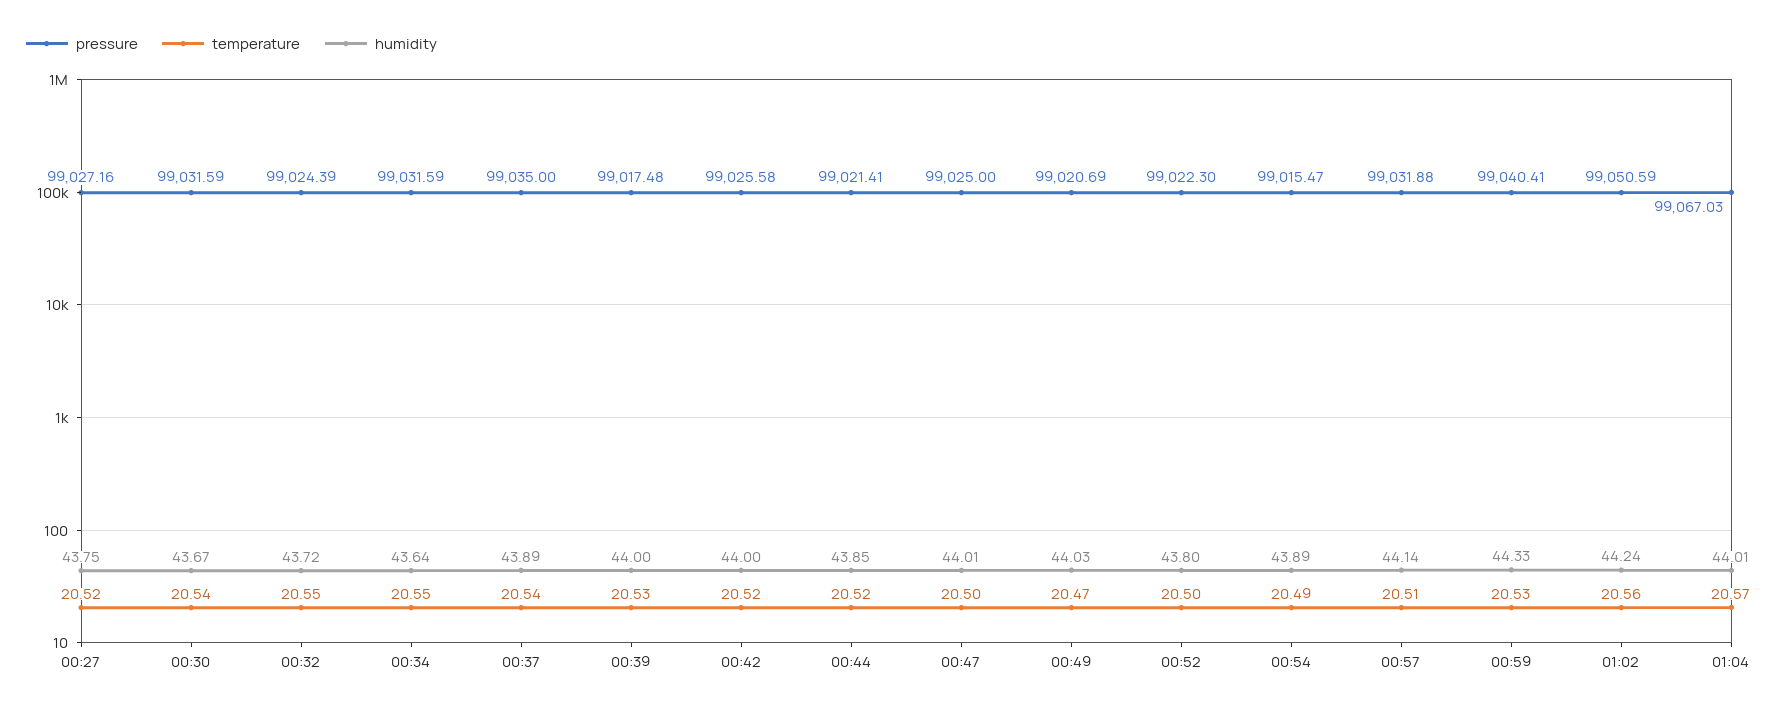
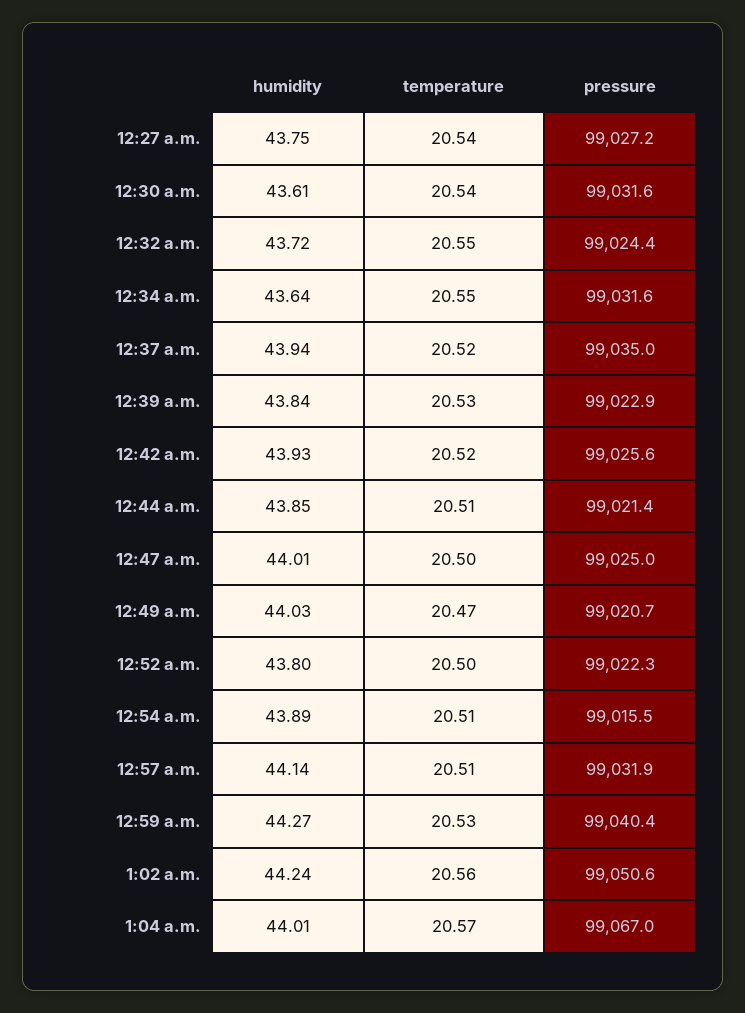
  {
    "pressure": {
      "00:27": 99027.16,
      "00:30": 99031.59,
      "00:32": 99024.39,
      "00:34": 99031.59,
      "00:37": 99035,
-     "00:39": 99017.48,
+     "00:39": 99022.9,
      "00:42": 99025.58,
      "00:44": 99021.41,
      "00:47": 99025,
      "00:49": 99020.69,
      "00:52": 99022.3,
      "00:54": 99015.47,
      "00:57": 99031.88,
      "00:59": 99040.41,
      "01:02": 99050.59,
      "01:04": 99067.03
    },
    "temperature": {
-     "00:27": 20.52,
+     "00:27": 20.54,
      "00:30": 20.54,
      "00:32": 20.55,
      "00:34": 20.55,
-     "00:37": 20.54,
+     "00:37": 20.52,
      "00:39": 20.53,
      "00:42": 20.52,
-     "00:44": 20.52,
+     "00:44": 20.51,
      "00:47": 20.5,
      "00:49": 20.47,
      "00:52": 20.5,
-     "00:54": 20.49,
+     "00:54": 20.51,
      "00:57": 20.51,
      "00:59": 20.53,
      "01:02": 20.56,
      "01:04": 20.57
    },
    "humidity": {
      "00:27": 43.75,
-     "00:30": 43.67,
+     "00:30": 43.61,
      "00:32": 43.72,
      "00:34": 43.64,
-     "00:37": 43.89,
+     "00:37": 43.94,
-     "00:39": 44,
+     "00:39": 43.84,
-     "00:42": 44,
+     "00:42": 43.93,
      "00:44": 43.85,
      "00:47": 44.01,
      "00:49": 44.03,
      "00:52": 43.8,
      "00:54": 43.89,
      "00:57": 44.14,
-     "00:59": 44.33,
+     "00:59": 44.27,
      "01:02": 44.24,
      "01:04": 44.01
    }
  }

